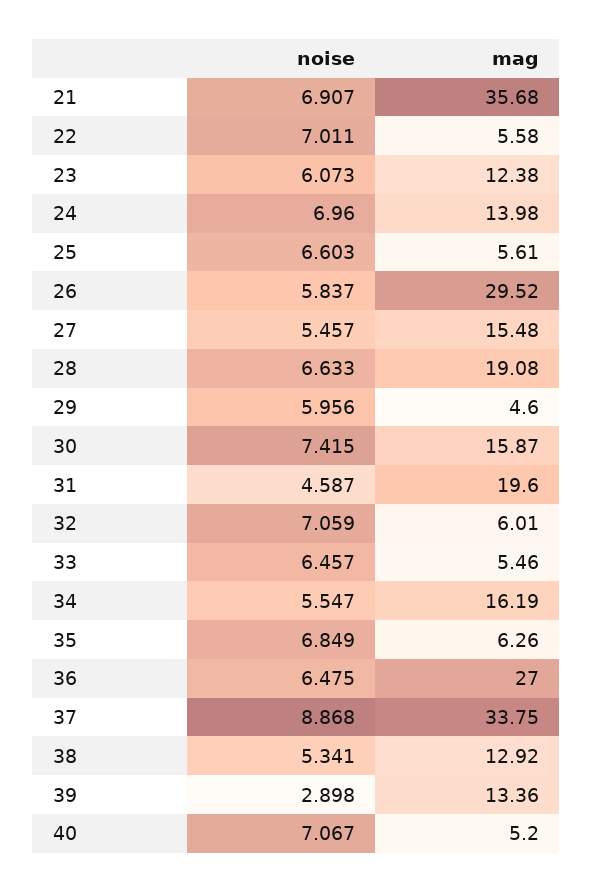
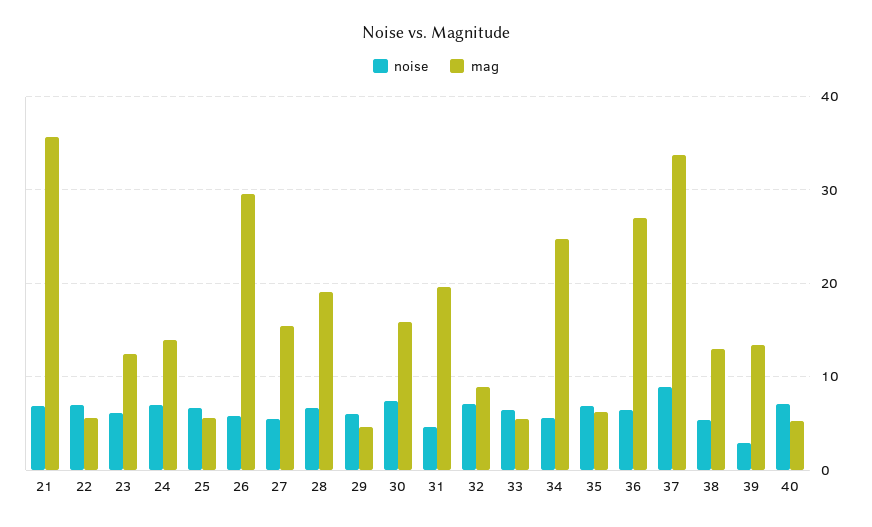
  {
    "noise": {
      "21": 6.907,
      "22": 7.011,
      "23": 6.073,
      "24": 6.96,
      "25": 6.603,
      "26": 5.837,
      "27": 5.457,
      "28": 6.633,
      "29": 5.956,
      "30": 7.415,
      "31": 4.587,
      "32": 7.059,
      "33": 6.457,
      "34": 5.547,
      "35": 6.849,
      "36": 6.475,
      "37": 8.868,
      "38": 5.341,
      "39": 2.898,
      "40": 7.067
    },
    "mag": {
      "21": 35.68,
      "22": 5.58,
      "23": 12.38,
      "24": 13.98,
      "25": 5.61,
      "26": 29.52,
      "27": 15.48,
      "28": 19.08,
      "29": 4.6,
      "30": 15.87,
      "31": 19.6,
-     "32": 6.01,
+     "32": 9,
      "33": 5.46,
-     "34": 16.19,
+     "34": 25,
      "35": 6.26,
      "36": 27,
      "37": 33.75,
      "38": 12.92,
      "39": 13.36,
      "40": 5.2
    }
  }

